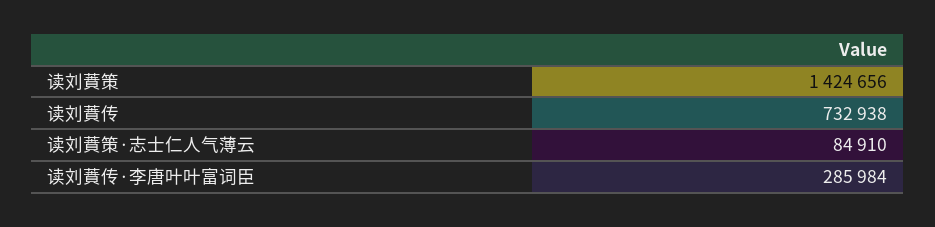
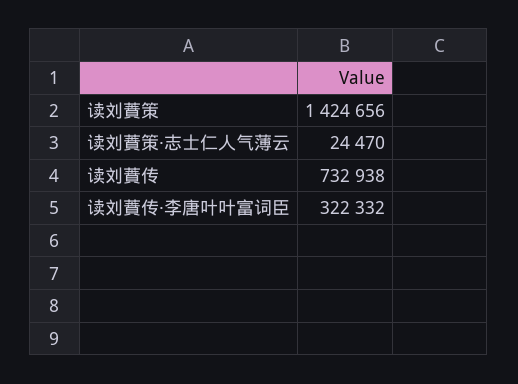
  {
    "读刘蕡策": 1424656,
    "读刘蕡传": 732938,
-   "读刘蕡策·志士仁人气薄云": 84910,
+   "读刘蕡策·志士仁人气薄云": 24470,
-   "读刘蕡传·李唐叶叶富词臣": 285984
+   "读刘蕡传·李唐叶叶富词臣": 322332
  }

